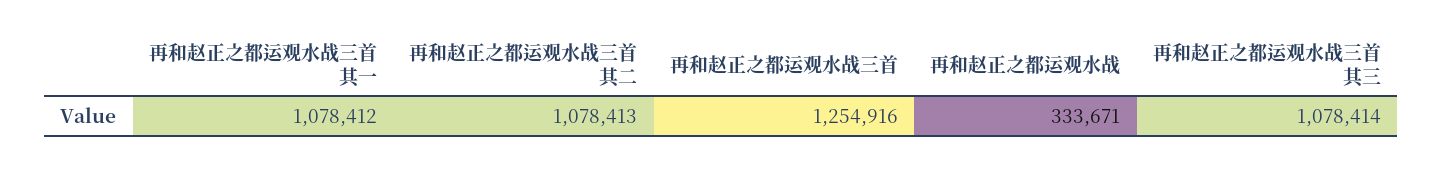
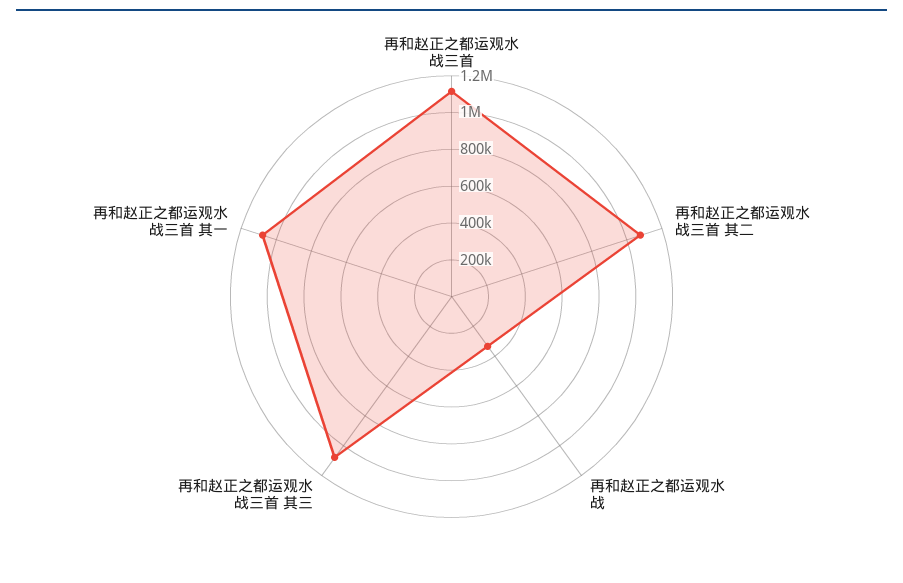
  {
    "再和赵正之都运观水战三首 其一": 1078412,
    "再和赵正之都运观水战三首 其二": 1078413,
-   "再和赵正之都运观水战三首": 1254916,
+   "再和赵正之都运观水战三首": 1100000,
    "再和赵正之都运观水战": 333671,
    "再和赵正之都运观水战三首 其三": 1078414
  }

